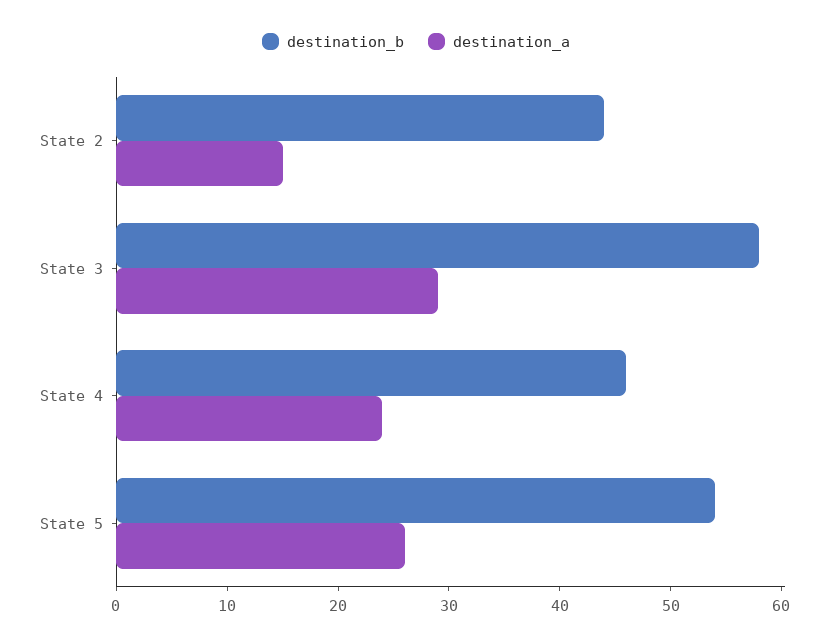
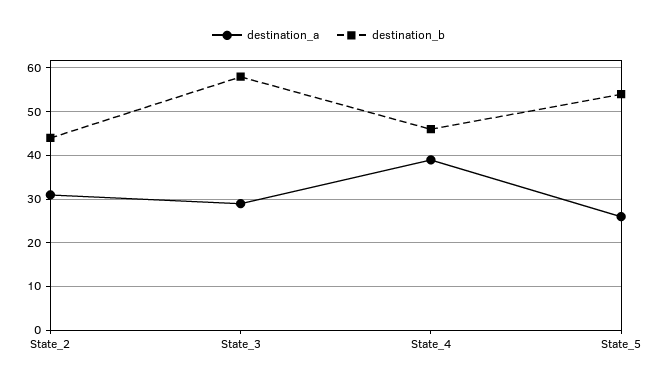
  {
    "destination_b": {
      "State 2": 44,
      "State 3": 58,
      "State 4": 46,
      "State 5": 54
    },
    "destination_a": {
-     "State 2": 15,
+     "State 2": 30,
      "State 3": 29,
-     "State 4": 24,
+     "State 4": 40,
      "State 5": 26
    }
  }

